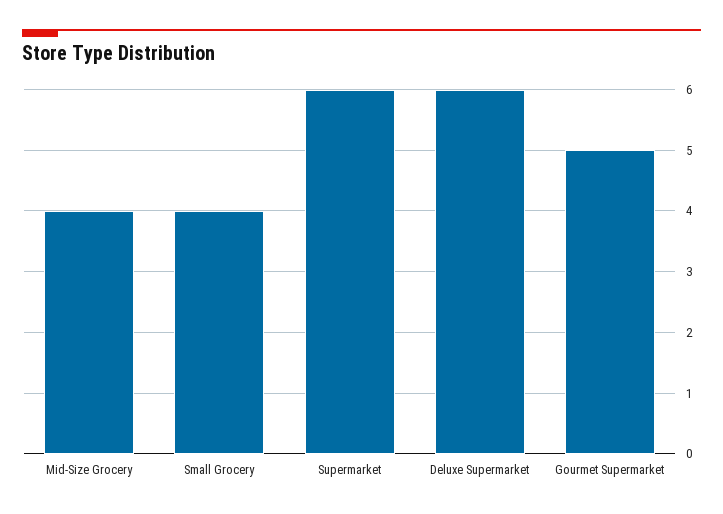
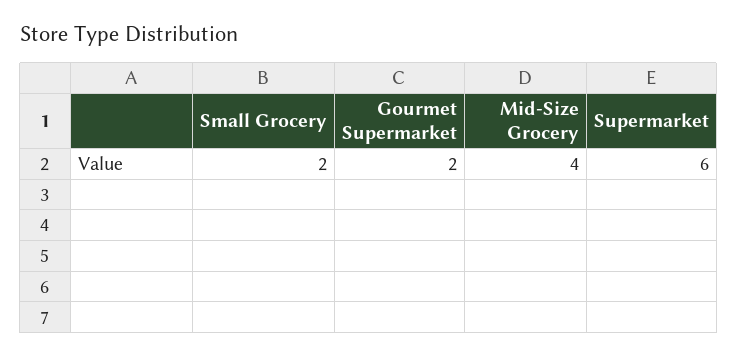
  {
    "Mid-Size Grocery": 4,
-   "Small Grocery": 4,
+   "Small Grocery": 2,
    "Supermarket": 6,
-   "Deluxe Supermarket": 6,
-   "Gourmet Supermarket": 5
+   "Gourmet Supermarket": 2
  }

